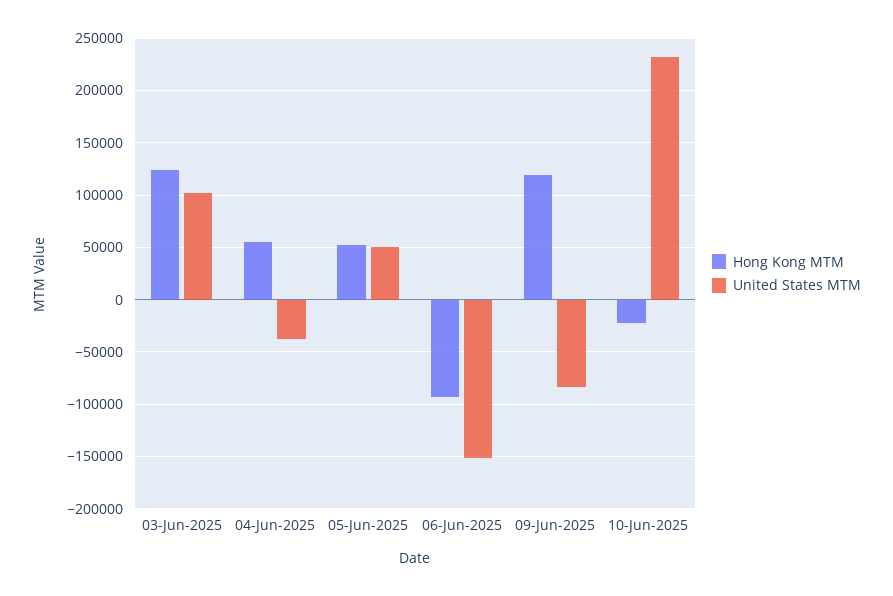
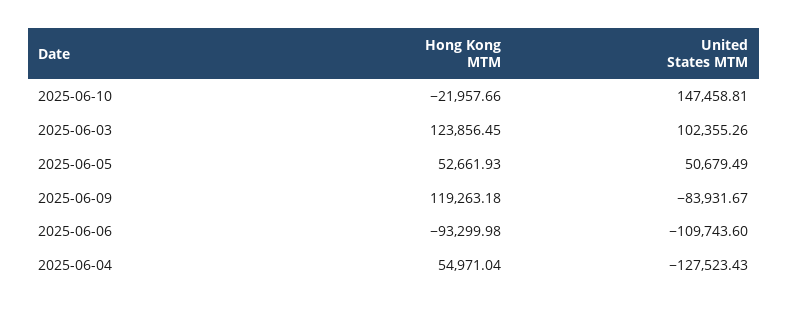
  {
    "Hong Kong MTM": {
      "03-Jun-2025": 123856.45,
      "04-Jun-2025": 54971.04,
      "05-Jun-2025": 52661.93,
      "06-Jun-2025": -93299.98,
      "09-Jun-2025": 119263.18,
      "10-Jun-2025": -21957.66
    },
    "United States MTM": {
      "03-Jun-2025": 102355.26,
-     "04-Jun-2025": -40000,
+     "04-Jun-2025": -127523.43,
      "05-Jun-2025": 50679.49,
-     "06-Jun-2025": -150000,
+     "06-Jun-2025": -109743.6,
      "09-Jun-2025": -83931.67,
-     "10-Jun-2025": 230000
+     "10-Jun-2025": 147458.81
    }
  }

